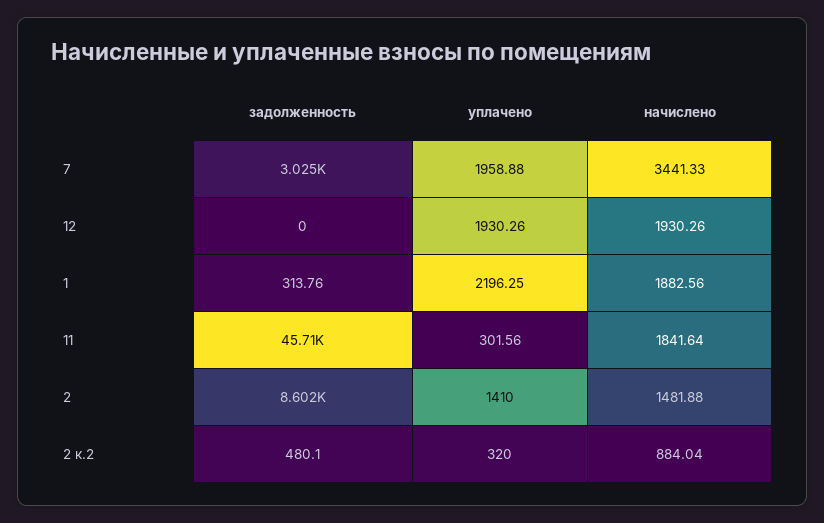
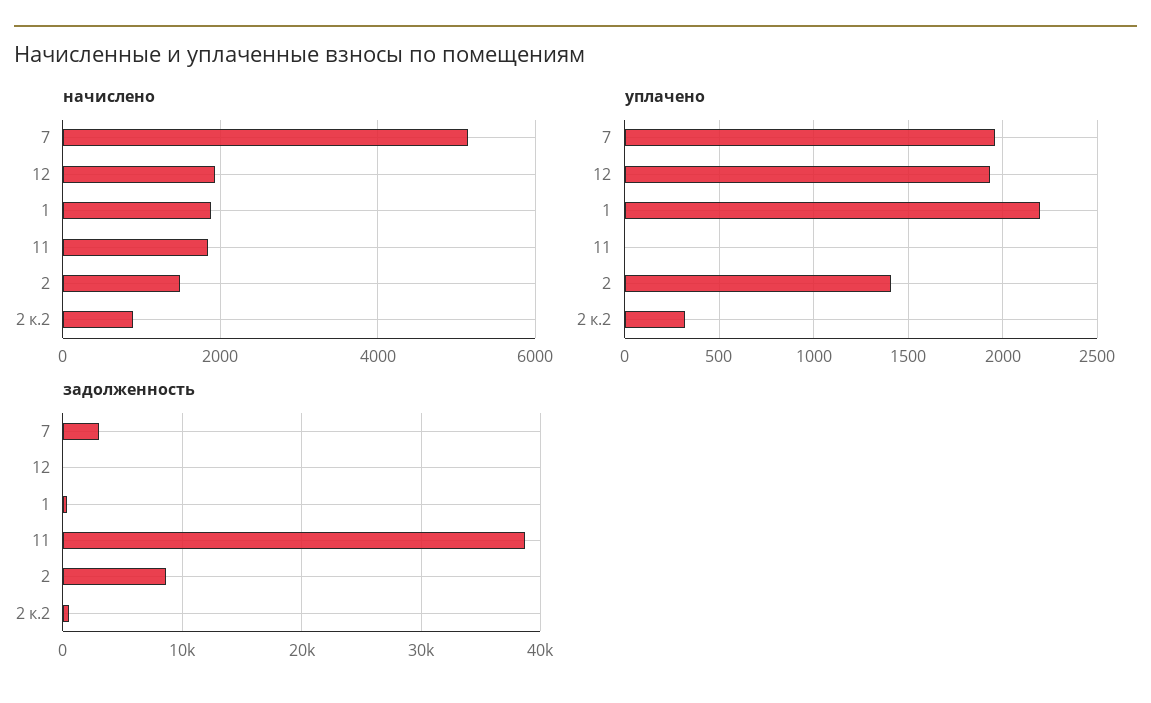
  {
    "задолженность": {
      "7": 3025,
      "12": 0,
      "1": 313.76,
-     "11": 45710,
+     "11": 39000,
      "2": 8602,
      "2 к.2": 480.1
    },
    "уплачено": {
      "7": 1958.88,
      "12": 1930.26,
      "1": 2196.25,
-     "11": 301.56,
+     "11": 0,
      "2": 1410,
      "2 к.2": 320
    },
    "начислено": {
-     "7": 3441.33,
+     "7": 5200,
      "12": 1930.26,
      "1": 1882.56,
      "11": 1841.64,
      "2": 1481.88,
      "2 к.2": 884.04
    }
  }

